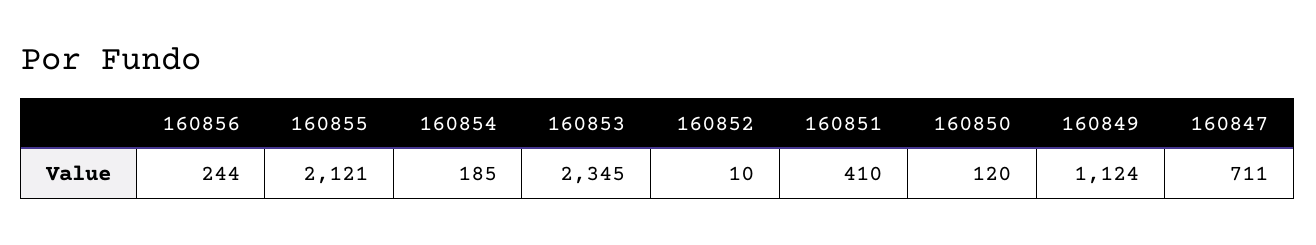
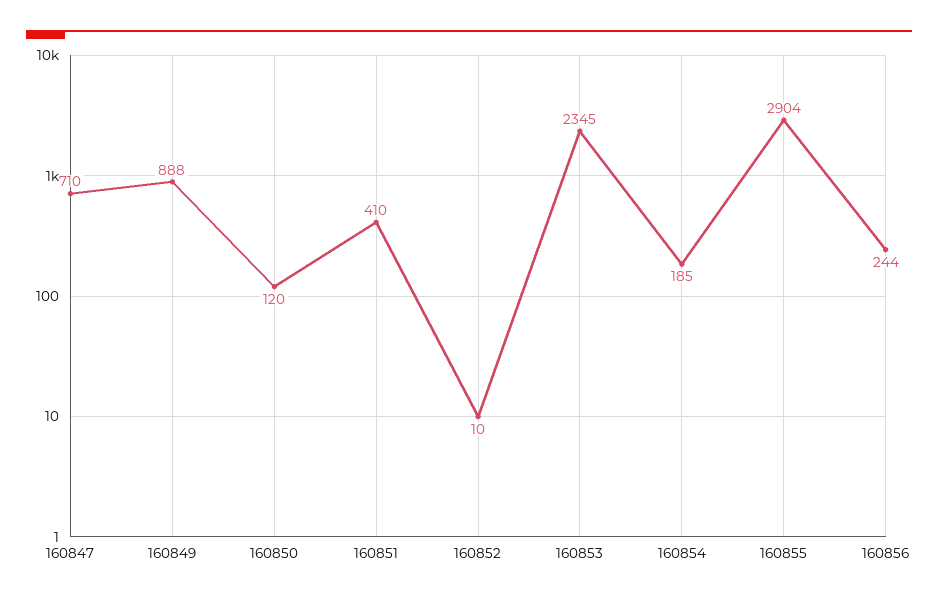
  {
    "160856": 244,
-   "160855": 2121,
+   "160855": 2904,
    "160854": 185,
    "160853": 2345,
    "160852": 10,
    "160851": 410,
    "160850": 120,
-   "160849": 1124,
+   "160849": 888,
-   "160847": 711
+   "160847": 710
  }

